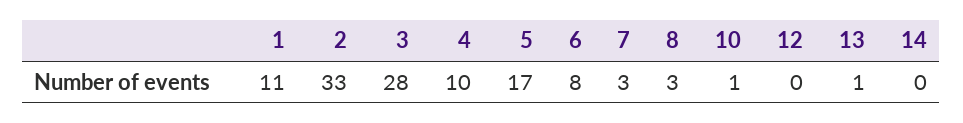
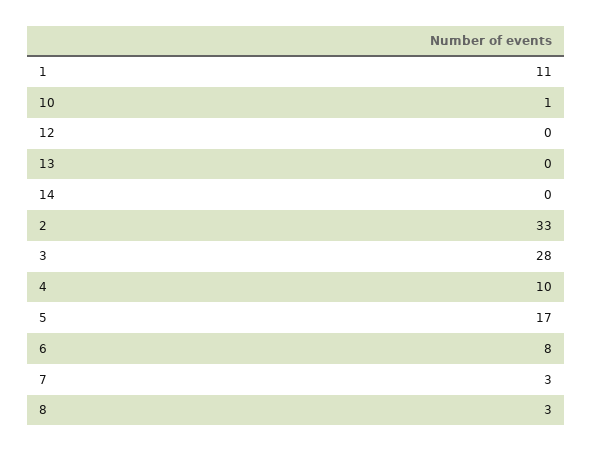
  {
    "1": 11,
    "2": 33,
    "3": 28,
    "4": 10,
    "5": 17,
    "6": 8,
    "7": 3,
    "8": 3,
    "10": 1,
    "12": 0,
-   "13": 1,
+   "13": 0,
    "14": 0
  }

